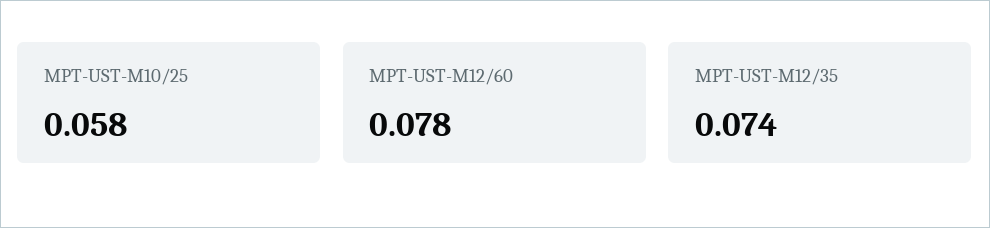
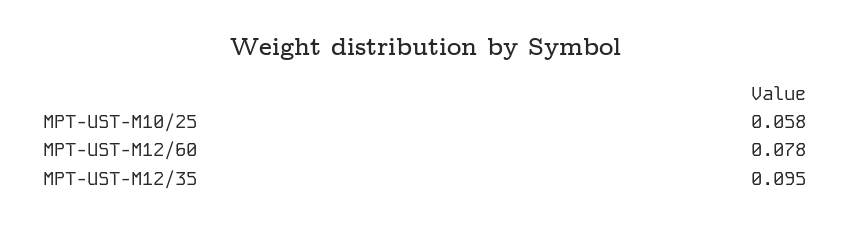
  {
    "MPT-UST-M10/25": 0.058,
    "MPT-UST-M12/60": 0.078,
-   "MPT-UST-M12/35": 0.074
+   "MPT-UST-M12/35": 0.095
  }

